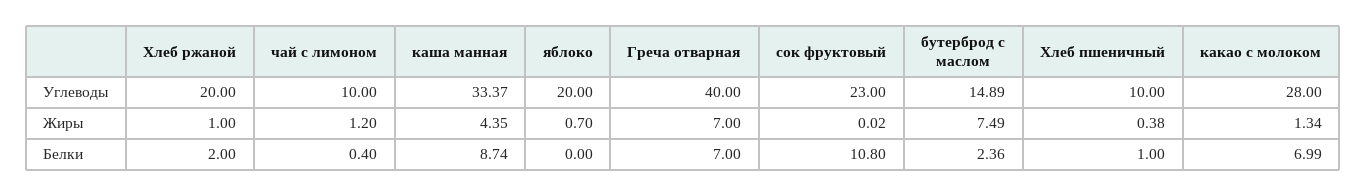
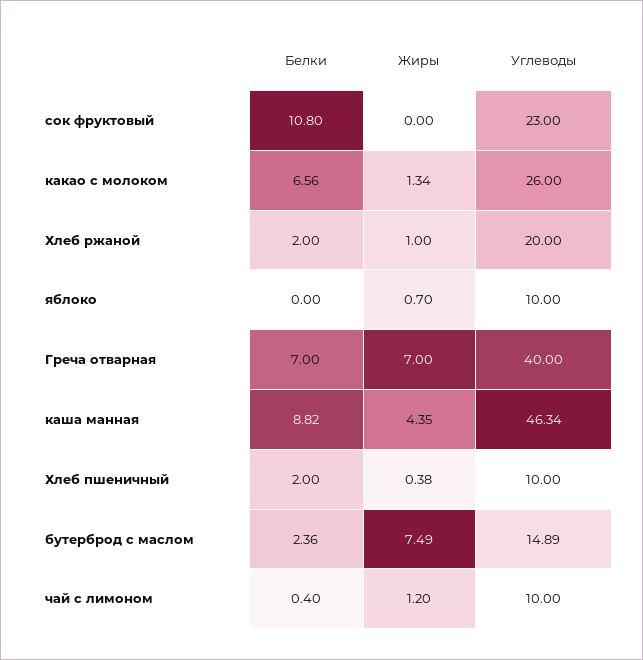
  {
    "Хлеб ржаной": {
      "Углеводы": 20,
      "Жиры": 1,
      "Белки": 2
    },
    "чай с лимоном": {
      "Углеводы": 10,
      "Жиры": 1.2,
      "Белки": 0.4
    },
    "каша манная": {
-     "Углеводы": 33.37,
+     "Углеводы": 46.34,
      "Жиры": 4.35,
-     "Белки": 8.74
+     "Белки": 8.82
    },
    "яблоко": {
-     "Углеводы": 20,
+     "Углеводы": 10,
      "Жиры": 0.7,
      "Белки": 0
    },
    "Греча отварная": {
      "Углеводы": 40,
      "Жиры": 7,
      "Белки": 7
    },
    "сок фруктовый": {
      "Углеводы": 23,
-     "Жиры": 0.02,
+     "Жиры": 0,
      "Белки": 10.8
    },
    "бутерброд с маслом": {
      "Углеводы": 14.89,
      "Жиры": 7.49,
      "Белки": 2.36
    },
    "Хлеб пшеничный": {
      "Углеводы": 10,
      "Жиры": 0.38,
-     "Белки": 1
+     "Белки": 2
    },
    "какао с молоком": {
-     "Углеводы": 28,
+     "Углеводы": 26,
      "Жиры": 1.34,
-     "Белки": 6.99
+     "Белки": 6.56
    }
  }

